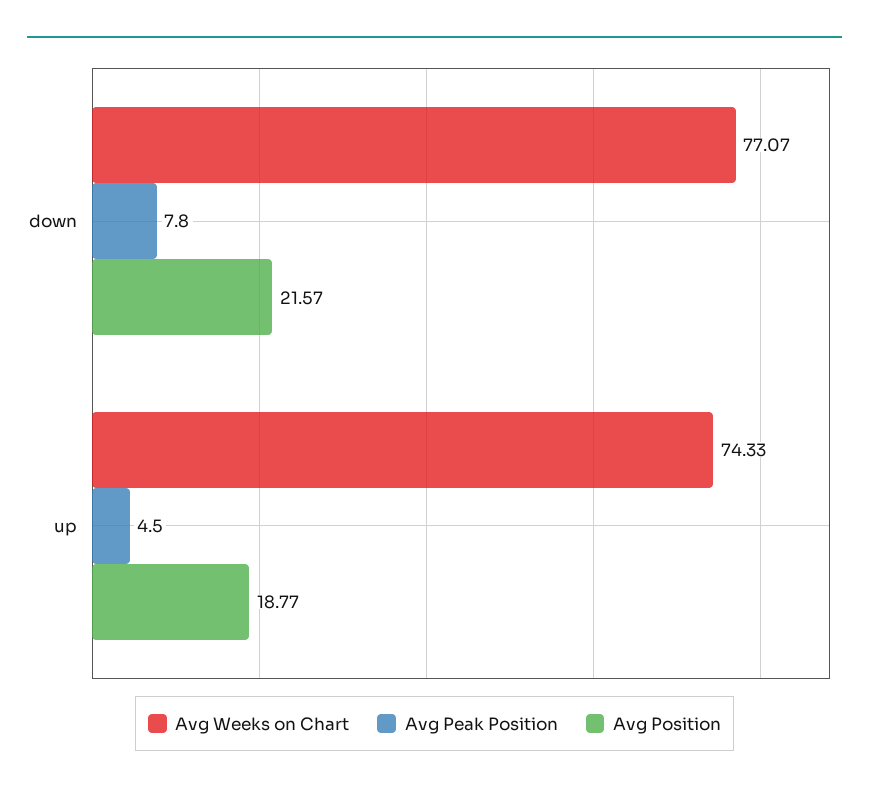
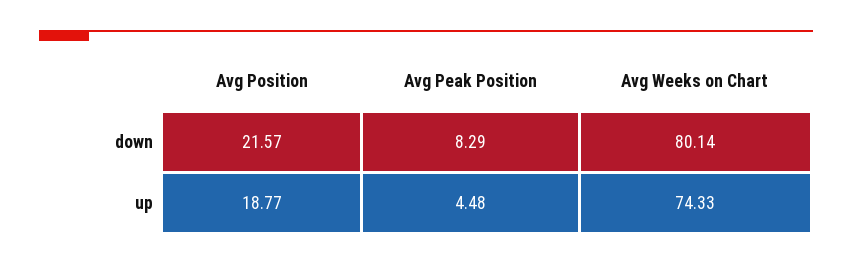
  {
    "Avg Weeks on Chart": {
-     "down": 77.07,
+     "down": 80.14,
      "up": 74.33
    },
    "Avg Peak Position": {
-     "down": 7.8,
+     "down": 8.29,
      "up": 4.48
    },
    "Avg Position": {
      "down": 21.57,
      "up": 18.77
    }
  }

